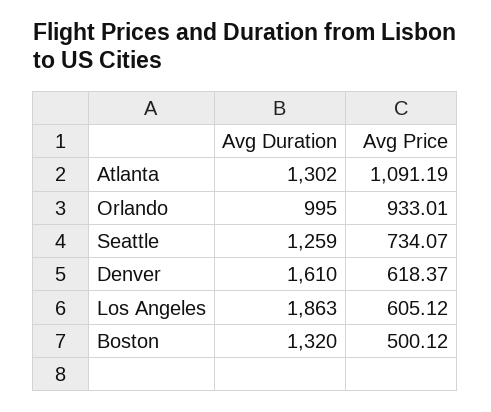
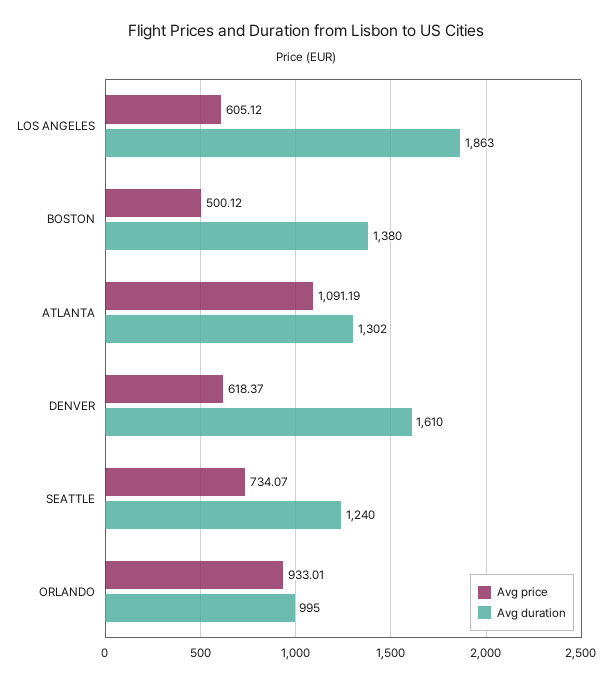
  {
    "Avg Duration": {
      "Atlanta": 1302,
      "Orlando": 995,
-     "Seattle": 1259,
+     "Seattle": 1240,
      "Denver": 1610,
      "Los Angeles": 1863,
-     "Boston": 1320
+     "Boston": 1380
    },
    "Avg Price": {
      "Atlanta": 1091.19,
      "Orlando": 933.01,
      "Seattle": 734.07,
      "Denver": 618.37,
      "Los Angeles": 605.12,
      "Boston": 500.12
    }
  }

